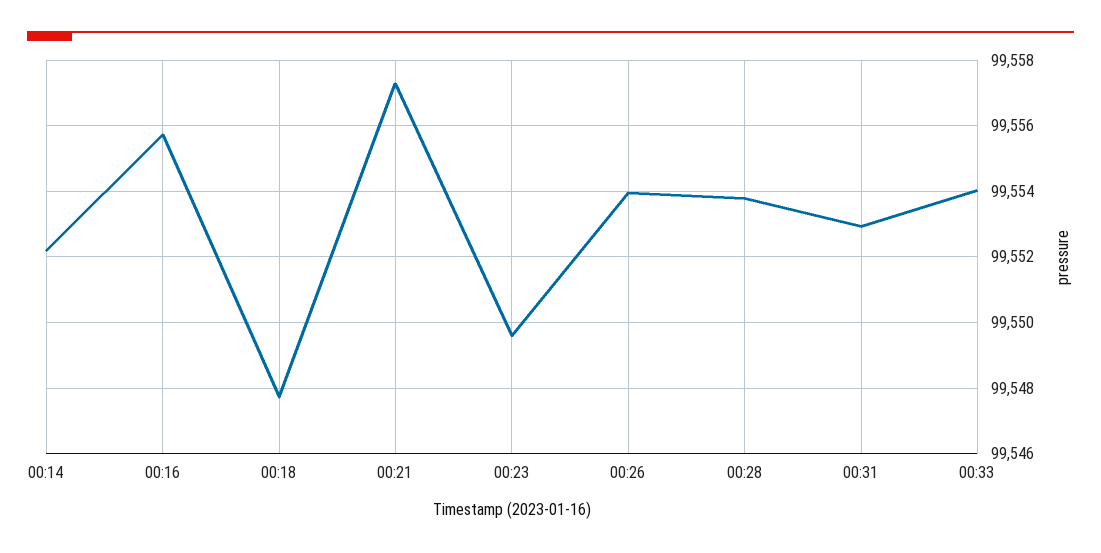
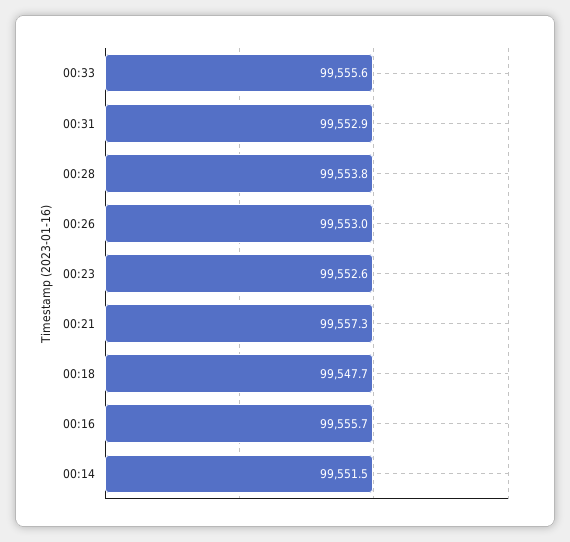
  {
-   "00:14": 99552.2,
+   "00:14": 99551.5,
    "00:16": 99555.7,
    "00:18": 99547.7,
    "00:21": 99557.3,
-   "00:23": 99549.6,
+   "00:23": 99552.6,
-   "00:26": 99554,
+   "00:26": 99553,
    "00:28": 99553.8,
    "00:31": 99552.9,
-   "00:33": 99554
+   "00:33": 99555.6
  }

